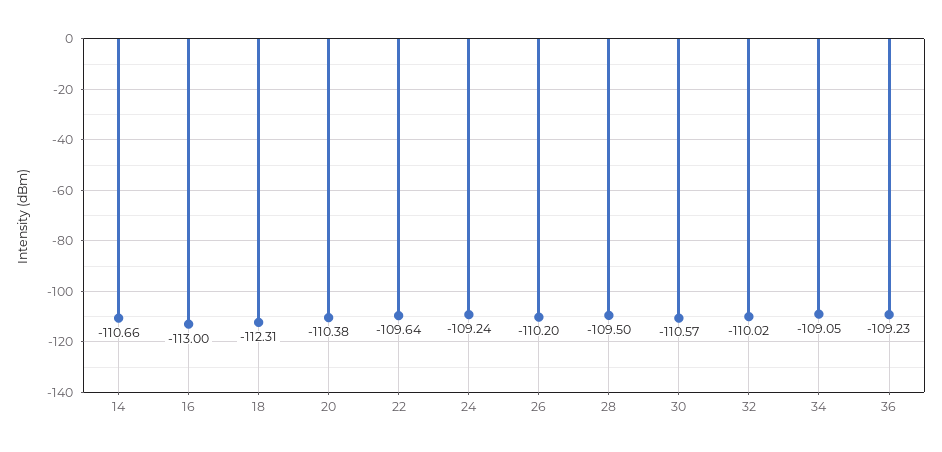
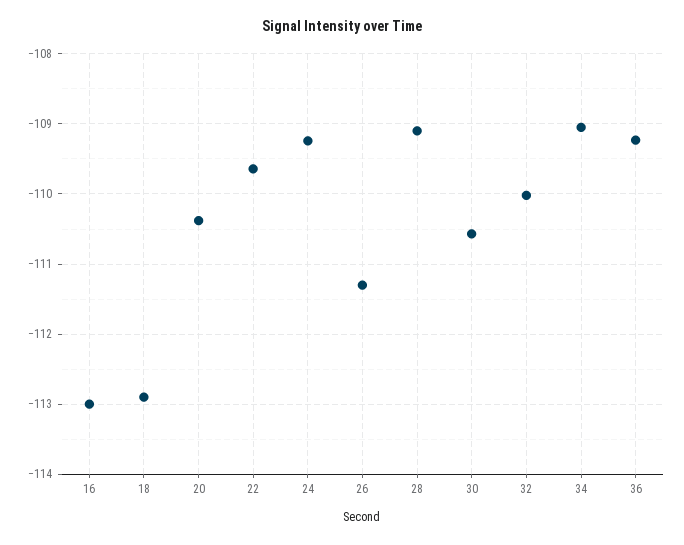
  {
-   "14": -110.66,
    "16": -113,
-   "18": -112.31,
+   "18": -112.9,
    "20": -110.38,
    "22": -109.64,
    "24": -109.24,
-   "26": -110.2,
+   "26": -111.3,
-   "28": -109.5,
+   "28": -109.1,
    "30": -110.57,
    "32": -110.02,
    "34": -109.05,
    "36": -109.23
  }

